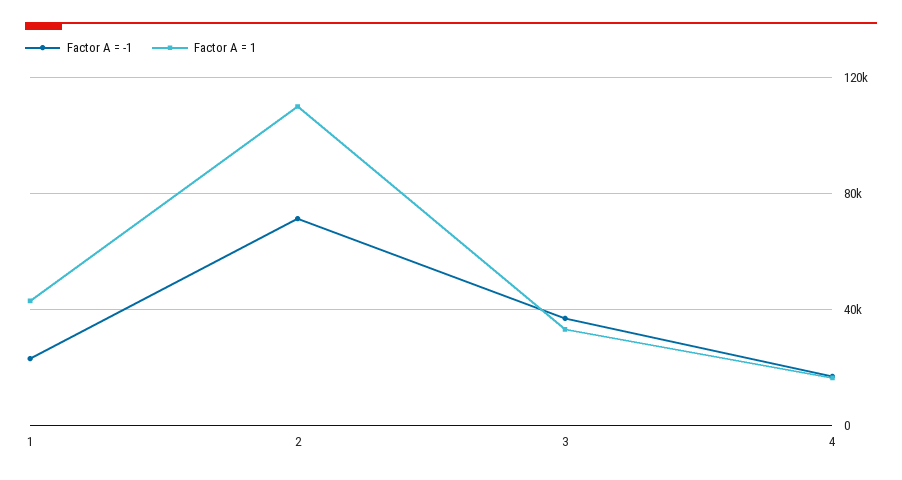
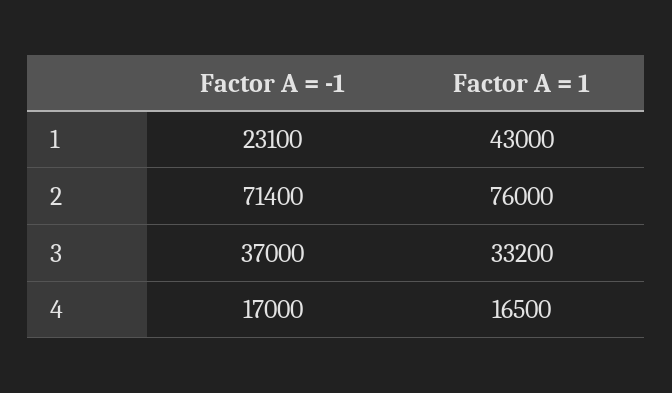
  {
    "Factor A = -1": {
      "1": 23100,
      "2": 71400,
      "3": 37000,
      "4": 17000
    },
    "Factor A = 1": {
      "1": 43000,
-     "2": 110000,
+     "2": 76000,
      "3": 33200,
      "4": 16500
    }
  }

